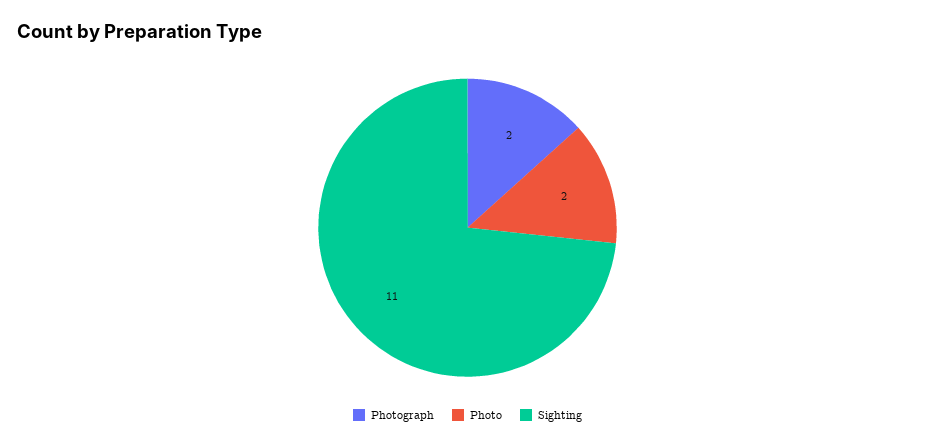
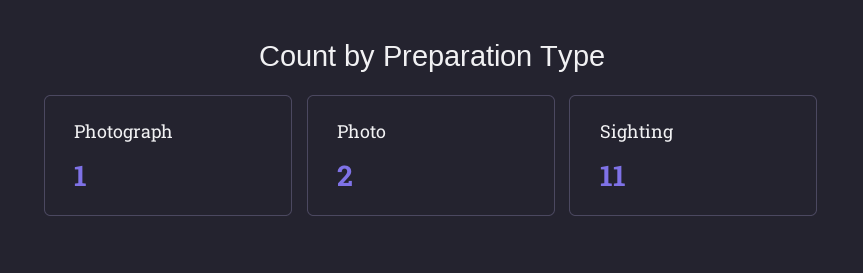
  {
-   "Photograph": 2,
+   "Photograph": 1,
    "Photo": 2,
    "Sighting": 11
  }

